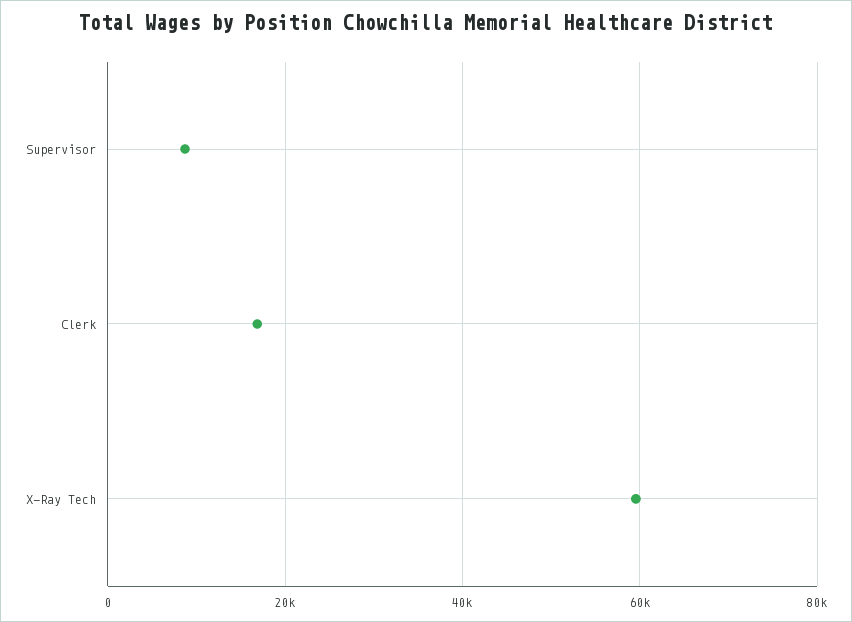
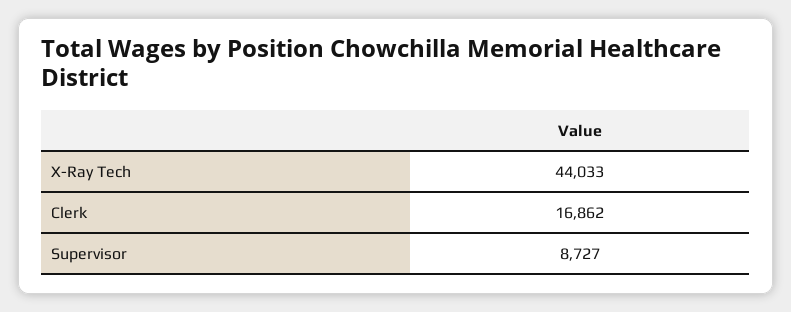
  {
    "Supervisor": 8727,
    "Clerk": 16862,
-   "X-Ray Tech": 60000
+   "X-Ray Tech": 44033
  }

